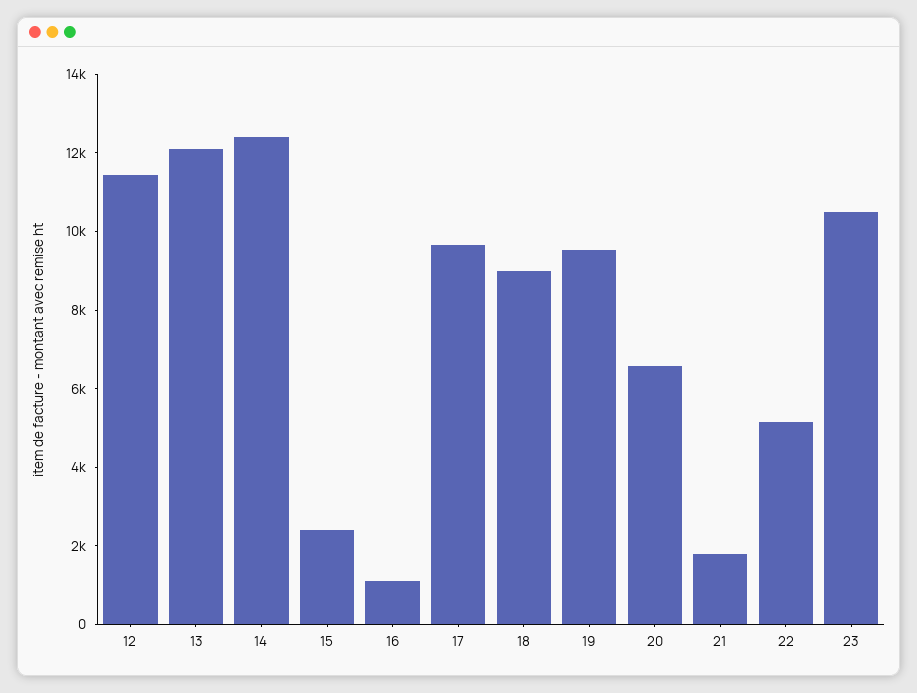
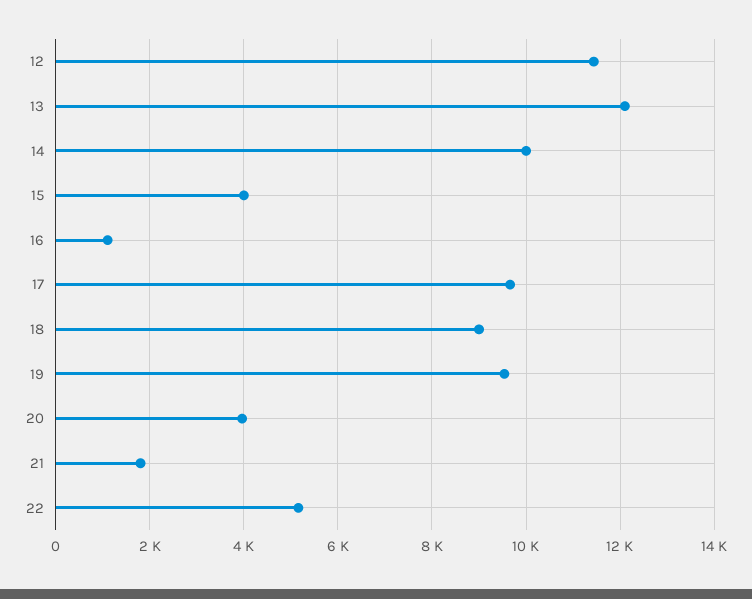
  {
    "12": 11400,
    "13": 12200,
-   "14": 12500,
+   "14": 10000,
-   "15": 2500,
+   "15": 4000,
    "16": 1200,
    "17": 9600,
    "18": 9000,
    "19": 9600,
-   "20": 6500,
+   "20": 4000,
    "21": 1800,
-   "22": 5200,
+   "22": 5200
-   "23": 10500
  }

